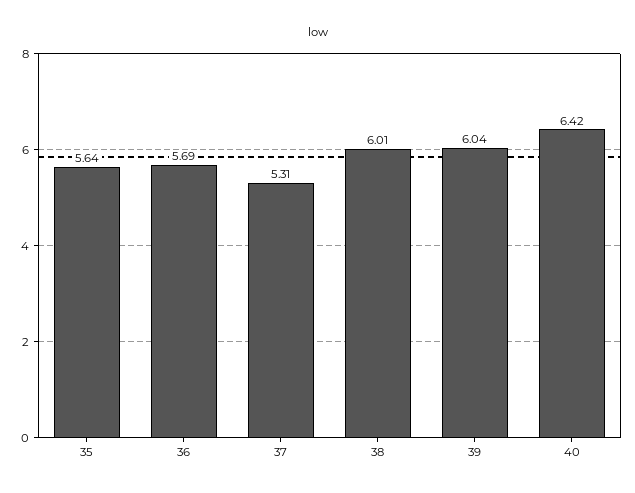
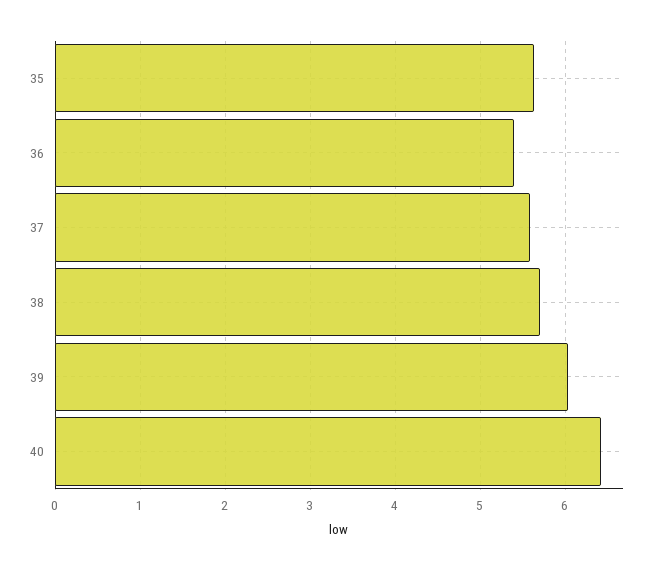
  {
    "35": 5.64,
-   "36": 5.69,
+   "36": 5.4,
-   "37": 5.31,
+   "37": 5.6,
-   "38": 6.01,
+   "38": 5.7,
    "39": 6.04,
    "40": 6.42
  }

